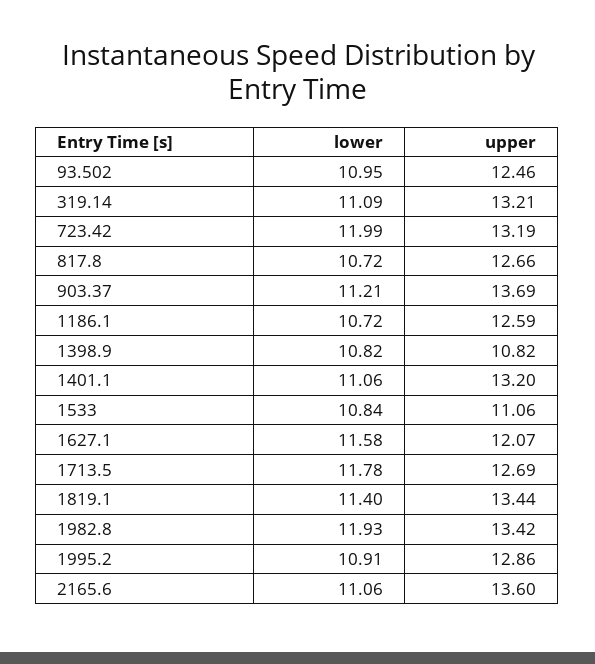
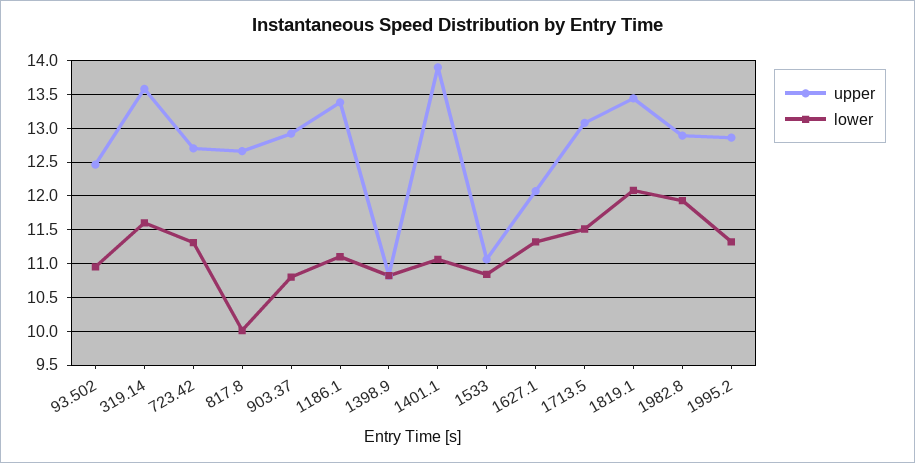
  {
    "lower": {
      "93.502": 10.95,
-     "319.14": 11.09,
+     "319.14": 11.6,
-     "723.42": 11.99,
+     "723.42": 11.3,
-     "817.8": 10.72,
+     "817.8": 10,
-     "903.37": 11.21,
+     "903.37": 10.8,
-     "1186.1": 10.72,
+     "1186.1": 11.1,
      "1398.9": 10.82,
      "1401.1": 11.06,
      "1533": 10.84,
-     "1627.1": 11.58,
+     "1627.1": 11.3,
-     "1713.5": 11.78,
+     "1713.5": 11.5,
-     "1819.1": 11.4,
+     "1819.1": 12.1,
      "1982.8": 11.93,
-     "1995.2": 10.91,
+     "1995.2": 11.3
-     "2165.6": 11.06
    },
    "upper": {
      "93.502": 12.46,
-     "319.14": 13.21,
+     "319.14": 13.6,
-     "723.42": 13.19,
+     "723.42": 12.7,
      "817.8": 12.66,
-     "903.37": 13.69,
+     "903.37": 12.9,
-     "1186.1": 12.59,
+     "1186.1": 13.4,
      "1398.9": 10.82,
-     "1401.1": 13.2,
+     "1401.1": 13.9,
      "1533": 11.06,
      "1627.1": 12.07,
-     "1713.5": 12.69,
+     "1713.5": 13.1,
      "1819.1": 13.44,
-     "1982.8": 13.42,
+     "1982.8": 12.9,
-     "1995.2": 12.86,
+     "1995.2": 12.86
-     "2165.6": 13.6
    }
  }

